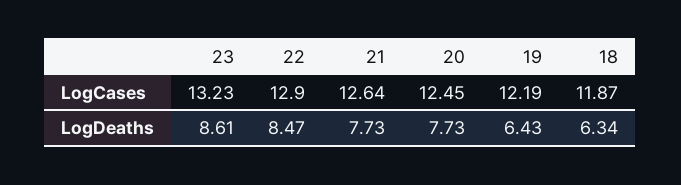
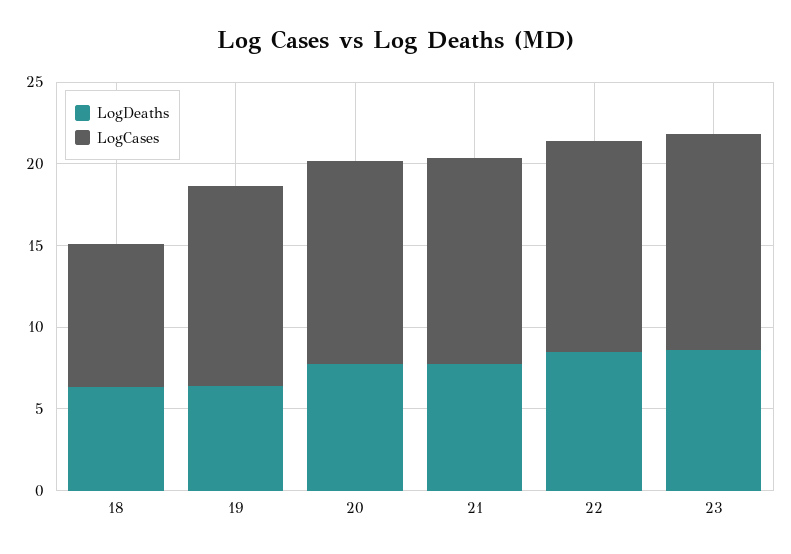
  {
    "LogCases": {
      "23": 13.23,
      "22": 12.9,
      "21": 12.64,
      "20": 12.45,
      "19": 12.19,
-     "18": 11.87
+     "18": 9
    },
    "LogDeaths": {
      "23": 8.61,
      "22": 8.47,
      "21": 7.73,
      "20": 7.73,
      "19": 6.43,
      "18": 6.34
    }
  }

